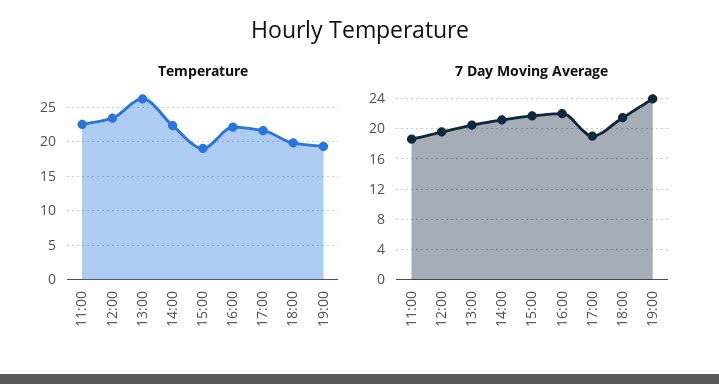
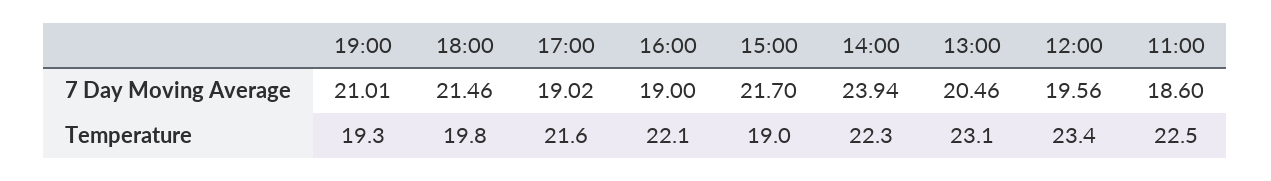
  {
    "Temperature": {
      "11:00": 22.5,
      "12:00": 23.4,
-     "13:00": 26,
+     "13:00": 23.1,
      "14:00": 22.3,
      "15:00": 19,
      "16:00": 22.1,
      "17:00": 21.6,
      "18:00": 19.8,
      "19:00": 19.3
    },
    "7 Day Moving Average": {
      "11:00": 18.6,
      "12:00": 19.56,
      "13:00": 20.46,
-     "14:00": 21,
+     "14:00": 23.94,
      "15:00": 21.7,
-     "16:00": 22,
+     "16:00": 19,
      "17:00": 19.02,
      "18:00": 21.46,
-     "19:00": 24
+     "19:00": 21.01
    }
  }

